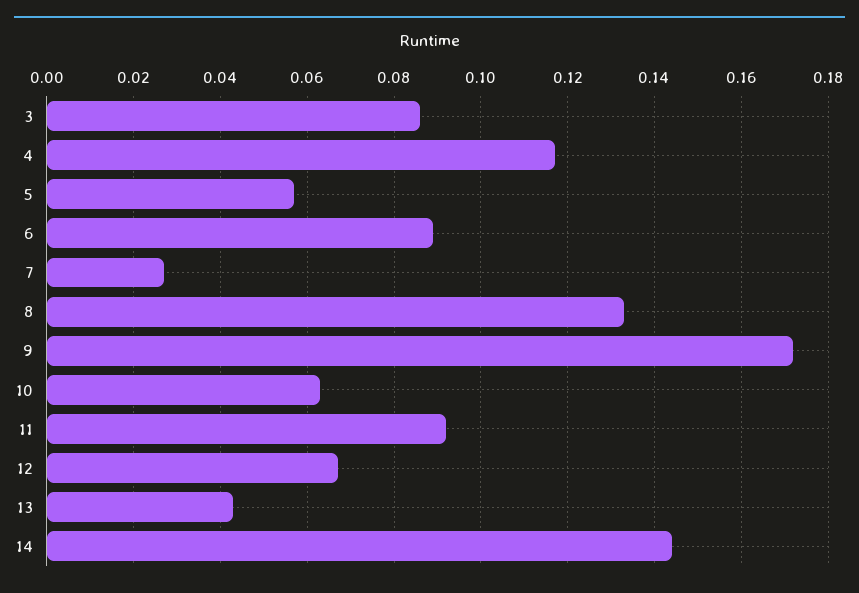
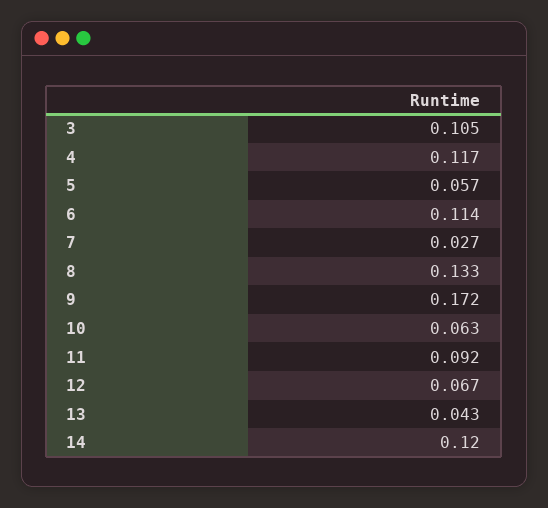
  {
-   "3": 0.085,
+   "3": 0.105,
    "4": 0.117,
    "5": 0.057,
-   "6": 0.09,
+   "6": 0.114,
    "7": 0.027,
    "8": 0.133,
    "9": 0.172,
    "10": 0.063,
    "11": 0.092,
    "12": 0.067,
    "13": 0.043,
-   "14": 0.145
+   "14": 0.12
  }

